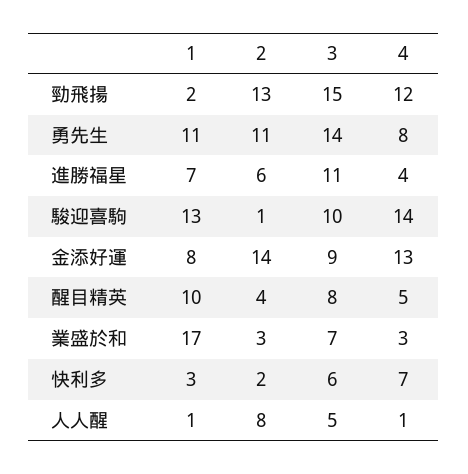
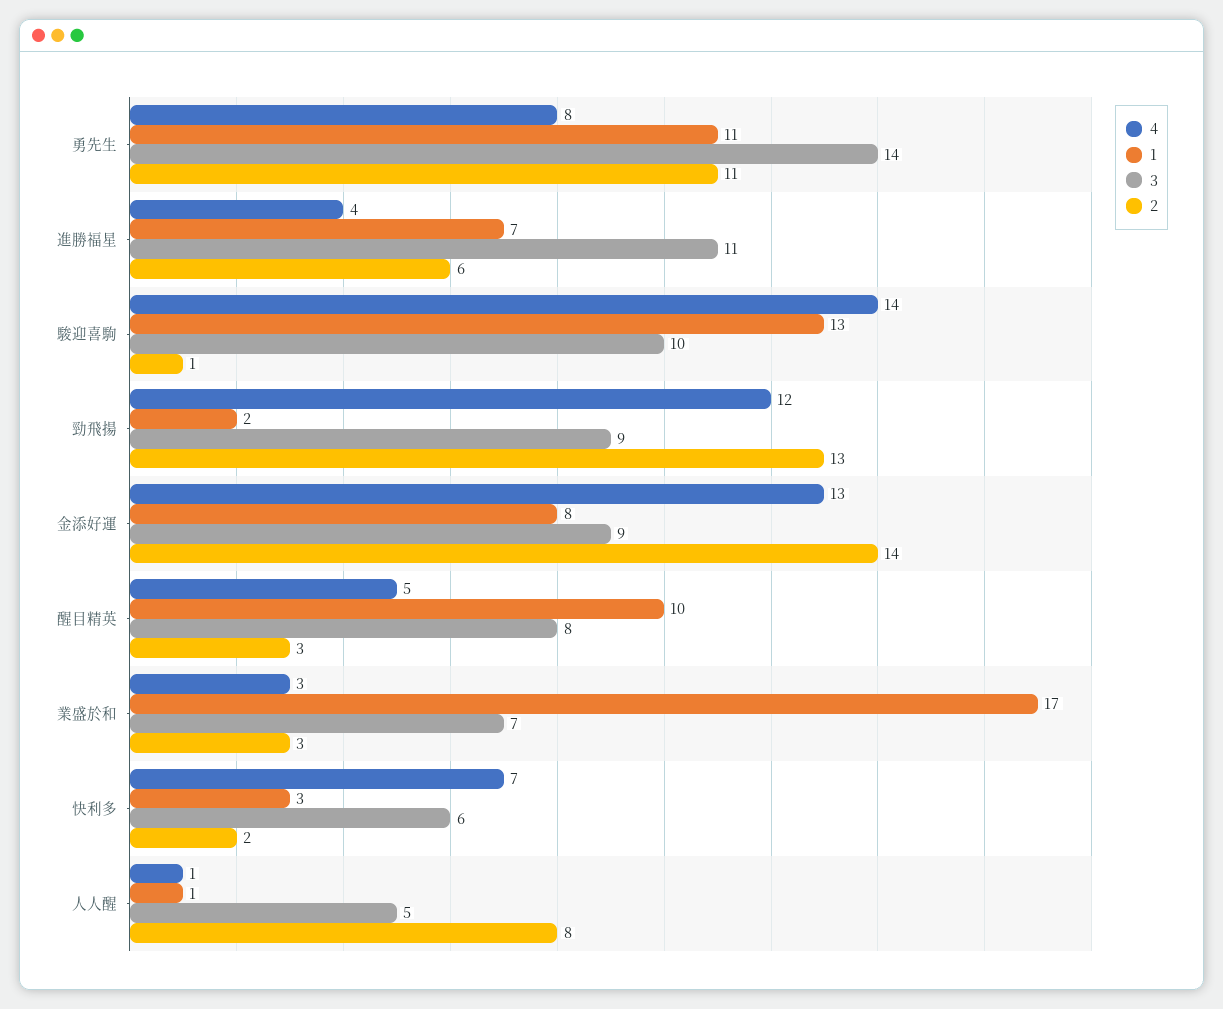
  {
    "1": {
      "勁飛揚": 2,
      "勇先生": 11,
      "進勝福星": 7,
      "駿迎喜駒": 13,
      "金添好運": 8,
      "醒目精英": 10,
      "業盛於和": 17,
      "快利多": 3,
      "人人醒": 1
    },
    "2": {
      "勁飛揚": 13,
      "勇先生": 11,
      "進勝福星": 6,
      "駿迎喜駒": 1,
      "金添好運": 14,
-     "醒目精英": 4,
+     "醒目精英": 3,
      "業盛於和": 3,
      "快利多": 2,
      "人人醒": 8
    },
    "3": {
-     "勁飛揚": 15,
+     "勁飛揚": 9,
      "勇先生": 14,
      "進勝福星": 11,
      "駿迎喜駒": 10,
      "金添好運": 9,
      "醒目精英": 8,
      "業盛於和": 7,
      "快利多": 6,
      "人人醒": 5
    },
    "4": {
      "勁飛揚": 12,
      "勇先生": 8,
      "進勝福星": 4,
      "駿迎喜駒": 14,
      "金添好運": 13,
      "醒目精英": 5,
      "業盛於和": 3,
      "快利多": 7,
      "人人醒": 1
    }
  }

